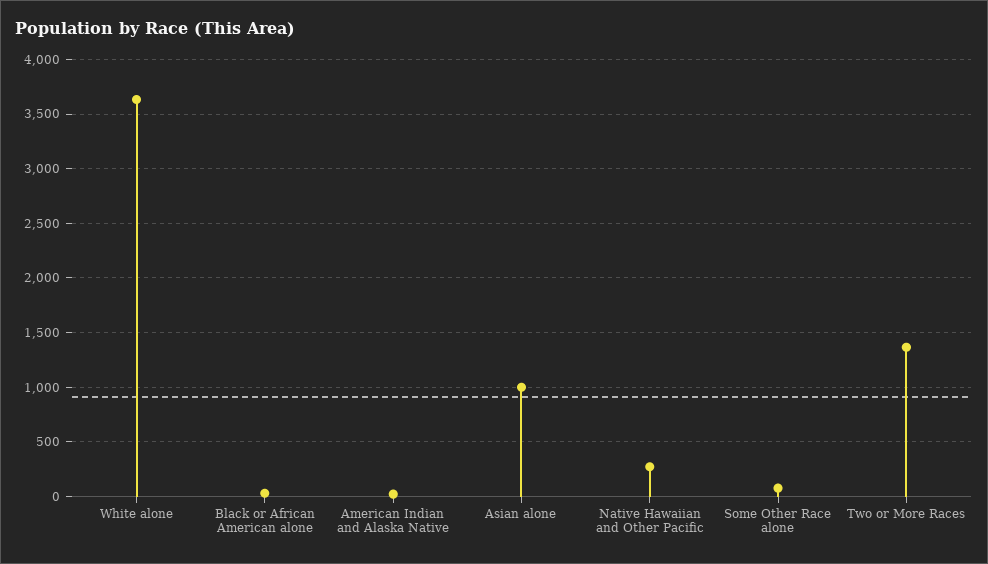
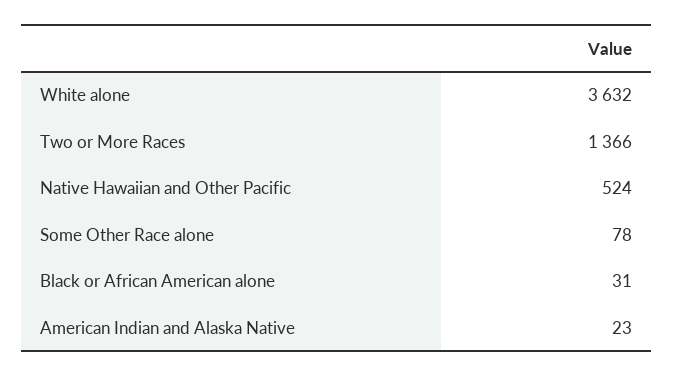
  {
    "White alone": 3632,
    "Black or African American alone": 31,
    "American Indian and Alaska Native": 23,
-   "Asian alone": 1000,
-   "Native Hawaiian and Other Pacific": 300,
+   "Native Hawaiian and Other Pacific": 524,
    "Some Other Race alone": 78,
    "Two or More Races": 1366
  }

